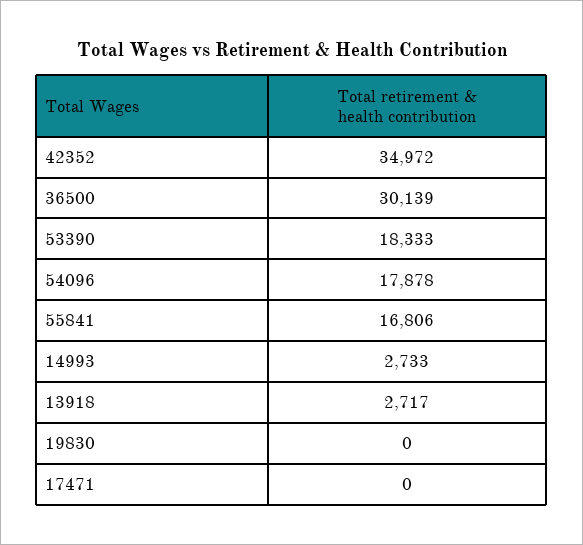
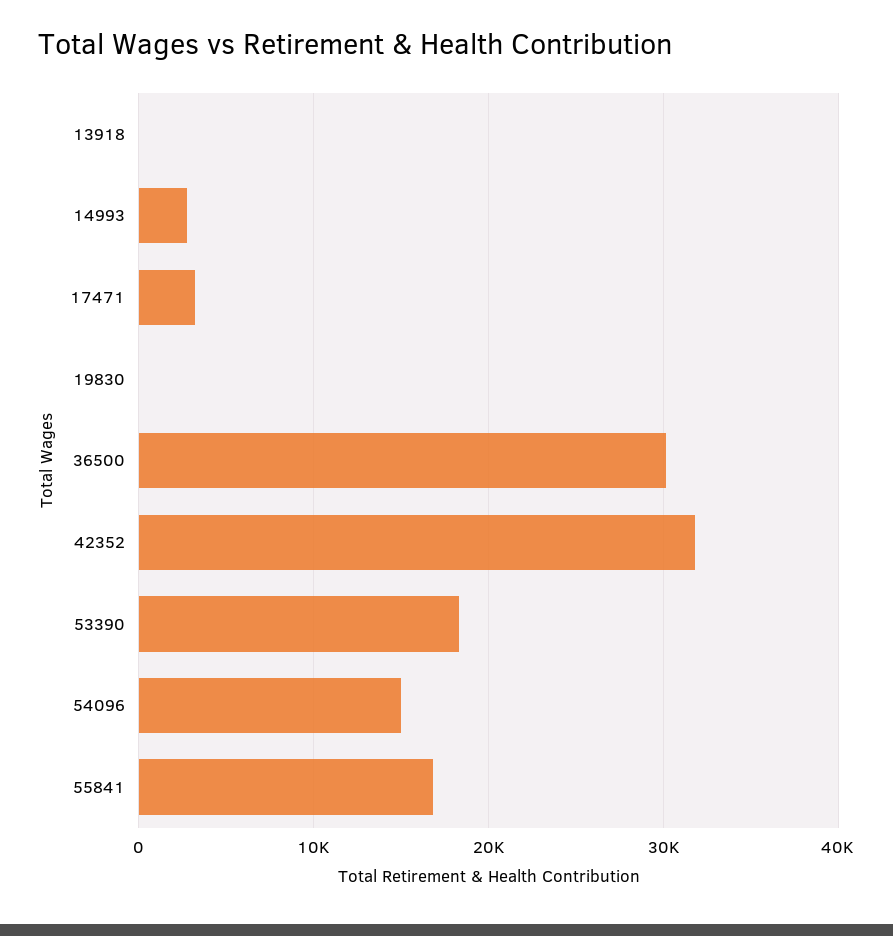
  {
-   "42352": 34972,
+   "42352": 32000,
    "36500": 30139,
    "53390": 18333,
-   "54096": 17878,
+   "54096": 15000,
    "55841": 16806,
    "14993": 2733,
-   "13918": 2717,
+   "13918": 0,
    "19830": 0,
-   "17471": 0
+   "17471": 3000
  }

